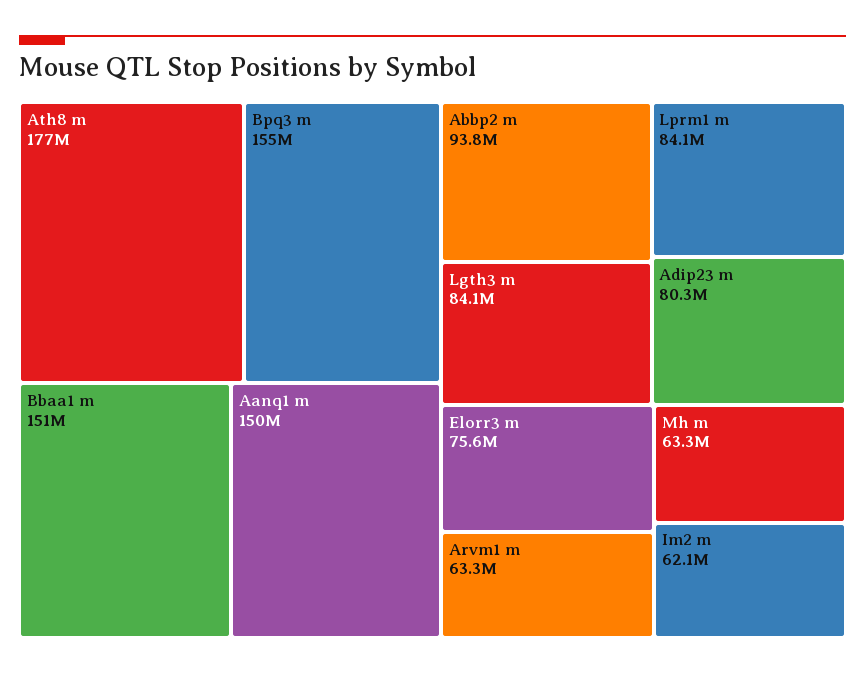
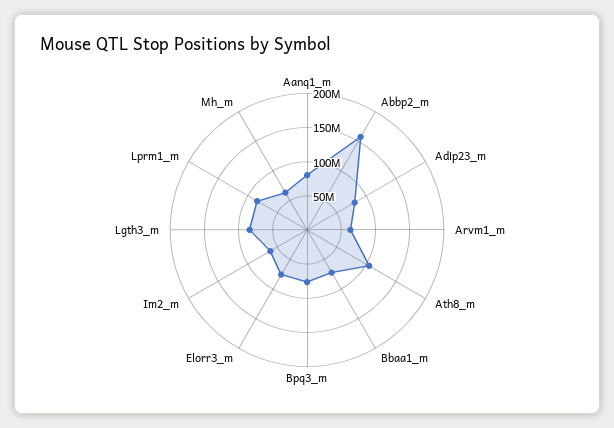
  {
-   "Ath8 m": 177000000,
+   "Ath8 m": 100000000,
-   "Bpq3 m": 155000000,
+   "Bpq3 m": 75000000,
-   "Bbaa1 m": 151000000,
+   "Bbaa1 m": 75000000,
-   "Aanq1 m": 150000000,
+   "Aanq1 m": 75000000,
-   "Abbp2 m": 93800000,
+   "Abbp2 m": 150000000,
    "Lgth3 m": 84100000,
    "Lprm1 m": 84100000,
    "Adip23 m": 80300000,
    "Elorr3 m": 75600000,
    "Arvm1 m": 63300000,
    "Mh m": 63300000,
    "Im2 m": 62100000
  }

